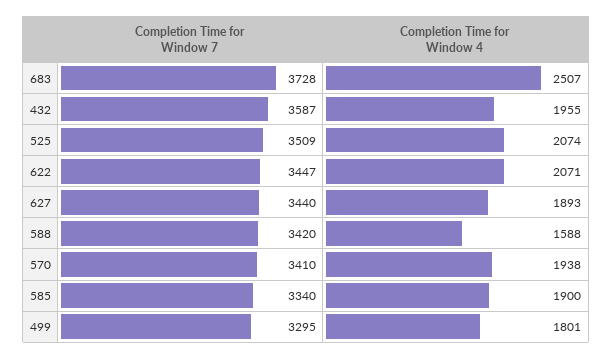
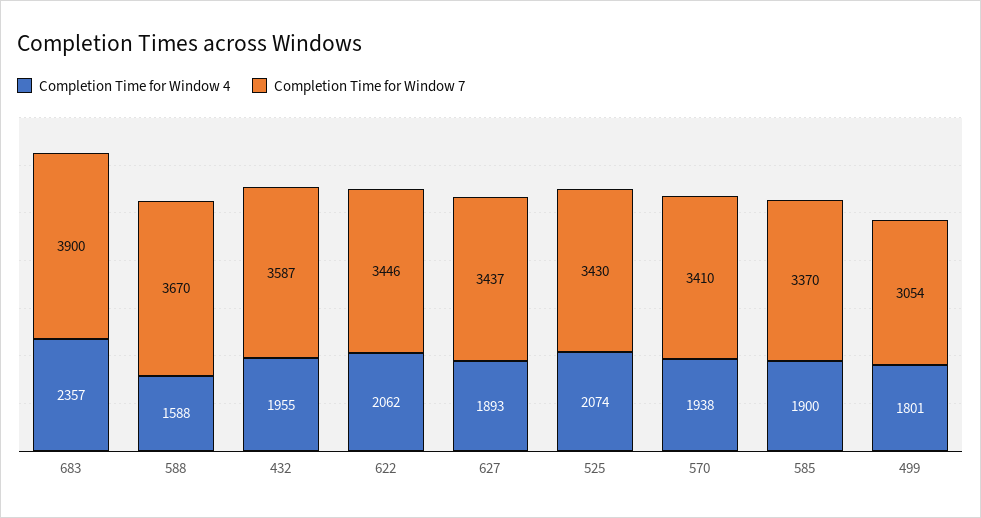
  {
    "Completion Time for Window 7": {
-     "683": 3728,
+     "683": 3900,
      "432": 3587,
-     "525": 3509,
+     "525": 3430,
-     "622": 3447,
+     "622": 3446,
-     "627": 3440,
+     "627": 3437,
-     "588": 3420,
+     "588": 3670,
      "570": 3410,
-     "585": 3340,
+     "585": 3370,
-     "499": 3295
+     "499": 3054
    },
    "Completion Time for Window 4": {
-     "683": 2507,
+     "683": 2357,
      "432": 1955,
      "525": 2074,
-     "622": 2071,
+     "622": 2062,
      "627": 1893,
      "588": 1588,
      "570": 1938,
      "585": 1900,
      "499": 1801
    }
  }

